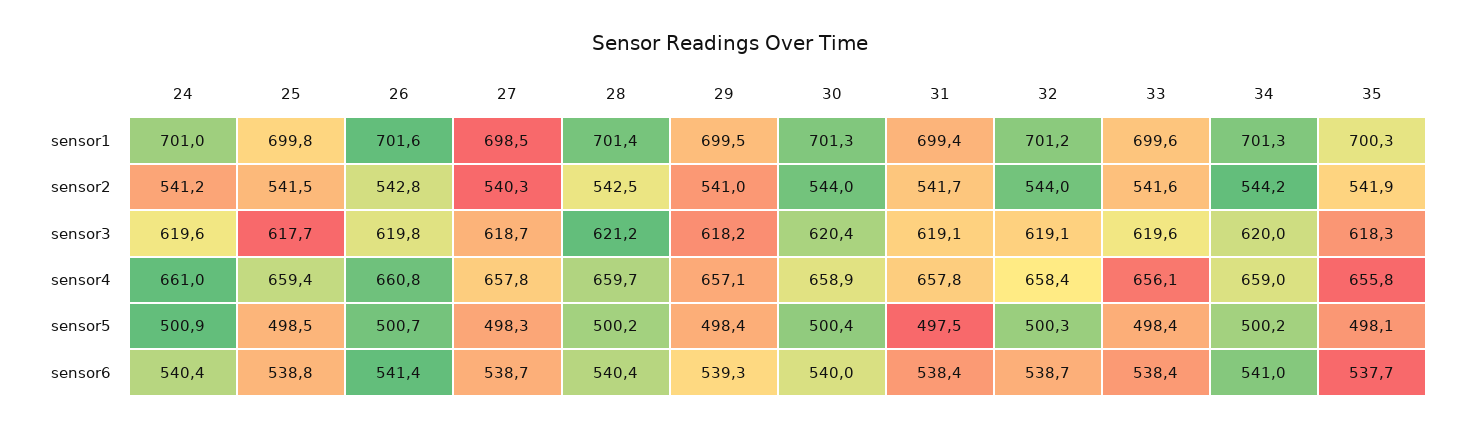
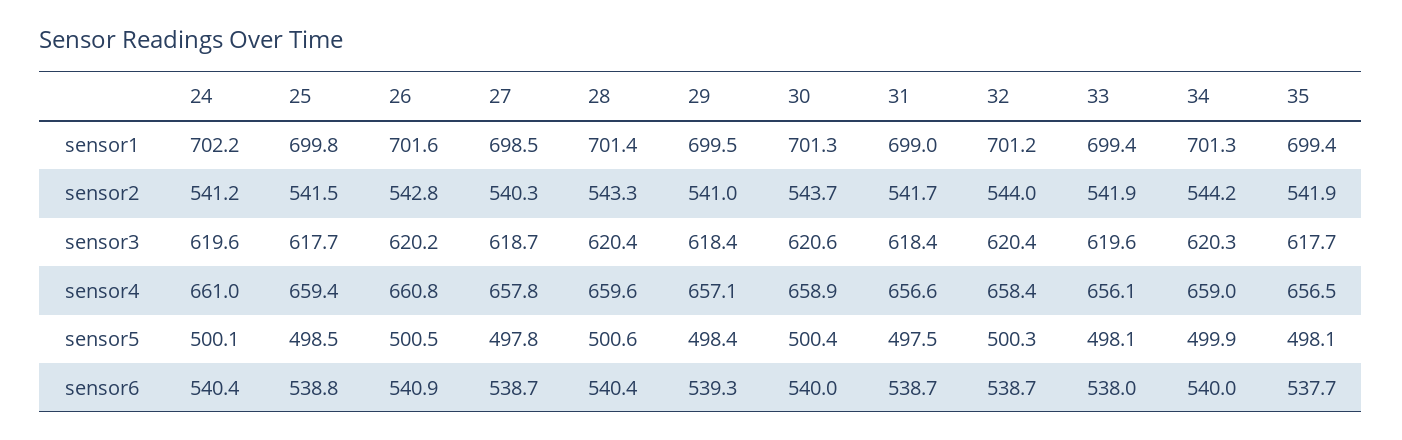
  {
    "24": {
-     "sensor1": 701,
+     "sensor1": 702.2,
      "sensor2": 541.2,
      "sensor3": 619.6,
      "sensor4": 661,
-     "sensor5": 500.9,
+     "sensor5": 500.1,
      "sensor6": 540.4
    },
    "25": {
      "sensor1": 699.8,
      "sensor2": 541.5,
      "sensor3": 617.7,
      "sensor4": 659.4,
      "sensor5": 498.5,
      "sensor6": 538.8
    },
    "26": {
      "sensor1": 701.6,
      "sensor2": 542.8,
-     "sensor3": 619.8,
+     "sensor3": 620.2,
      "sensor4": 660.8,
-     "sensor5": 500.7,
+     "sensor5": 500.5,
-     "sensor6": 541.4
+     "sensor6": 540.9
    },
    "27": {
      "sensor1": 698.5,
      "sensor2": 540.3,
      "sensor3": 618.7,
      "sensor4": 657.8,
-     "sensor5": 498.3,
+     "sensor5": 497.8,
      "sensor6": 538.7
    },
    "28": {
      "sensor1": 701.4,
-     "sensor2": 542.5,
+     "sensor2": 543.3,
-     "sensor3": 621.2,
+     "sensor3": 620.4,
-     "sensor4": 659.7,
+     "sensor4": 659.6,
-     "sensor5": 500.2,
+     "sensor5": 500.6,
      "sensor6": 540.4
    },
    "29": {
      "sensor1": 699.5,
      "sensor2": 541,
-     "sensor3": 618.2,
+     "sensor3": 618.4,
      "sensor4": 657.1,
      "sensor5": 498.4,
      "sensor6": 539.3
    },
    "30": {
      "sensor1": 701.3,
-     "sensor2": 544,
+     "sensor2": 543.7,
-     "sensor3": 620.4,
+     "sensor3": 620.6,
      "sensor4": 658.9,
      "sensor5": 500.4,
      "sensor6": 540
    },
    "31": {
-     "sensor1": 699.4,
+     "sensor1": 699,
      "sensor2": 541.7,
-     "sensor3": 619.1,
+     "sensor3": 618.4,
-     "sensor4": 657.8,
+     "sensor4": 656.6,
      "sensor5": 497.5,
-     "sensor6": 538.4
+     "sensor6": 538.7
    },
    "32": {
      "sensor1": 701.2,
      "sensor2": 544,
-     "sensor3": 619.1,
+     "sensor3": 620.4,
      "sensor4": 658.4,
      "sensor5": 500.3,
      "sensor6": 538.7
    },
    "33": {
-     "sensor1": 699.6,
+     "sensor1": 699.4,
-     "sensor2": 541.6,
+     "sensor2": 541.9,
      "sensor3": 619.6,
      "sensor4": 656.1,
-     "sensor5": 498.4,
+     "sensor5": 498.1,
-     "sensor6": 538.4
+     "sensor6": 538
    },
    "34": {
      "sensor1": 701.3,
      "sensor2": 544.2,
-     "sensor3": 620,
+     "sensor3": 620.3,
      "sensor4": 659,
-     "sensor5": 500.2,
+     "sensor5": 499.9,
-     "sensor6": 541
+     "sensor6": 540
    },
    "35": {
-     "sensor1": 700.3,
+     "sensor1": 699.4,
      "sensor2": 541.9,
-     "sensor3": 618.3,
+     "sensor3": 617.7,
-     "sensor4": 655.8,
+     "sensor4": 656.5,
      "sensor5": 498.1,
      "sensor6": 537.7
    }
  }

